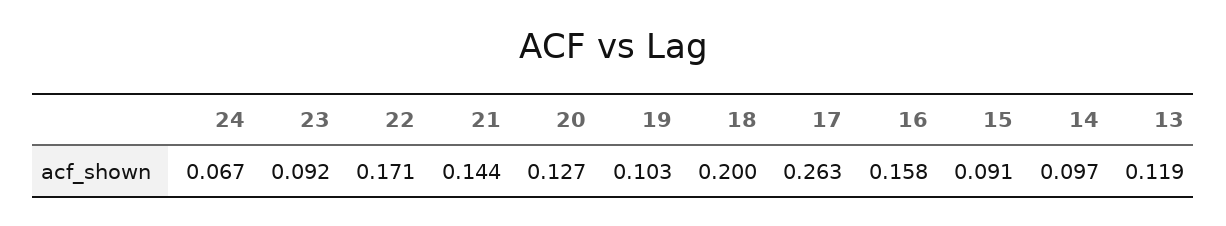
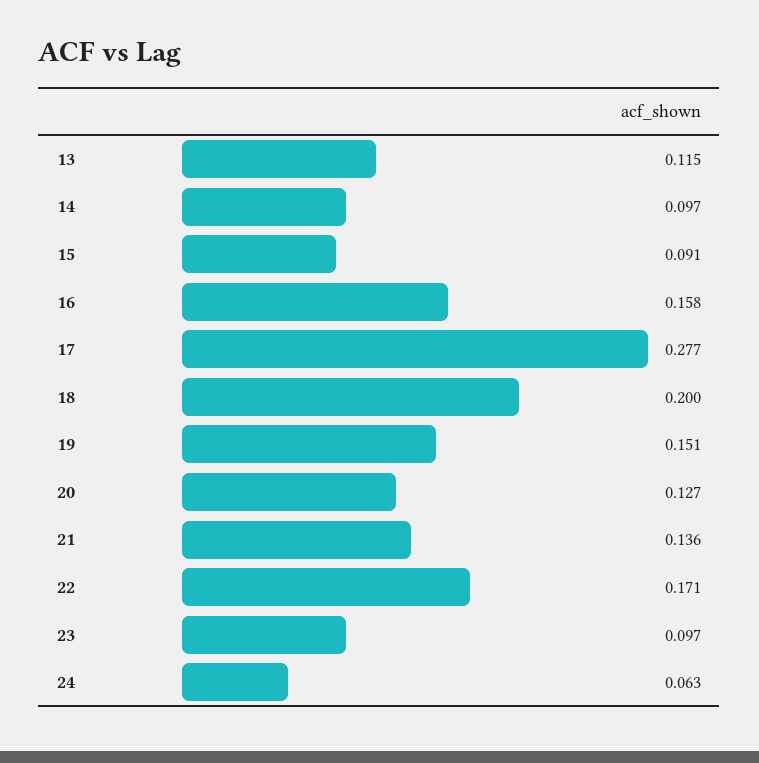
  {
-   "24": 0.067,
+   "24": 0.063,
-   "23": 0.092,
+   "23": 0.097,
    "22": 0.171,
-   "21": 0.144,
+   "21": 0.136,
    "20": 0.127,
-   "19": 0.103,
+   "19": 0.151,
    "18": 0.2,
-   "17": 0.263,
+   "17": 0.277,
    "16": 0.158,
    "15": 0.091,
    "14": 0.097,
-   "13": 0.119
+   "13": 0.115
  }

